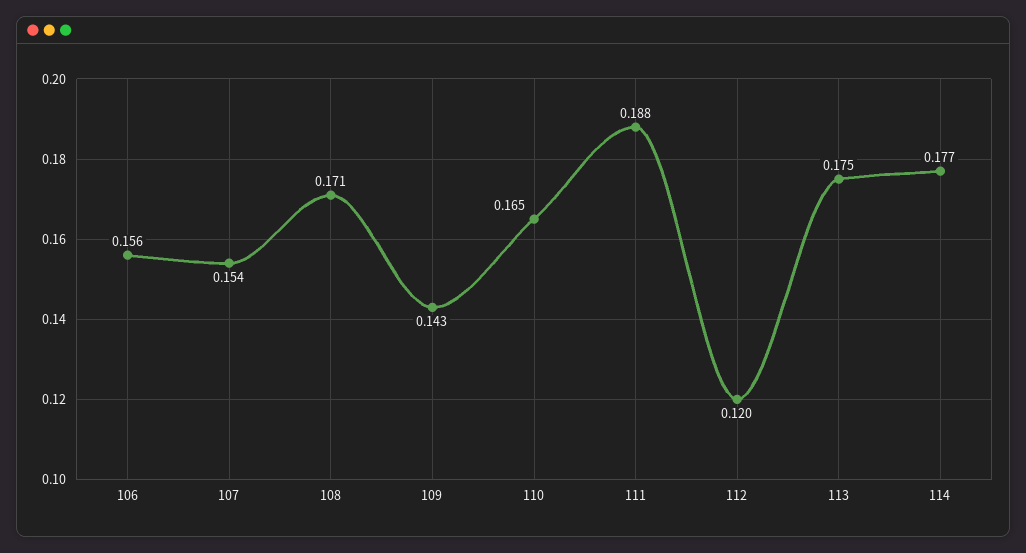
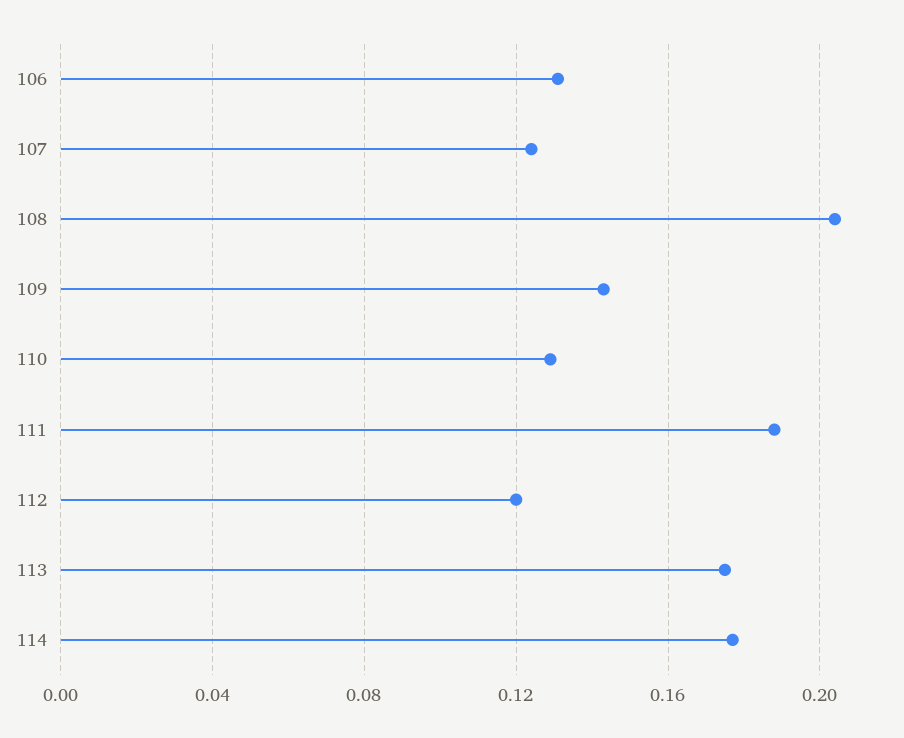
  {
-   "106": 0.156,
+   "106": 0.13,
-   "107": 0.154,
+   "107": 0.125,
-   "108": 0.171,
+   "108": 0.205,
    "109": 0.143,
-   "110": 0.165,
+   "110": 0.13,
    "111": 0.188,
    "112": 0.12,
    "113": 0.175,
    "114": 0.177
  }

